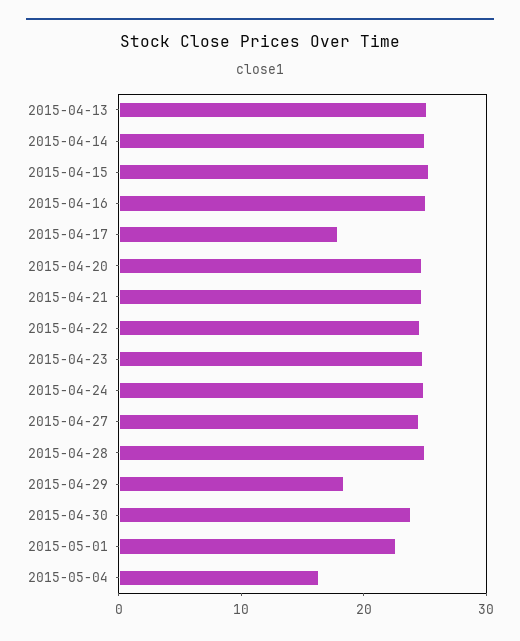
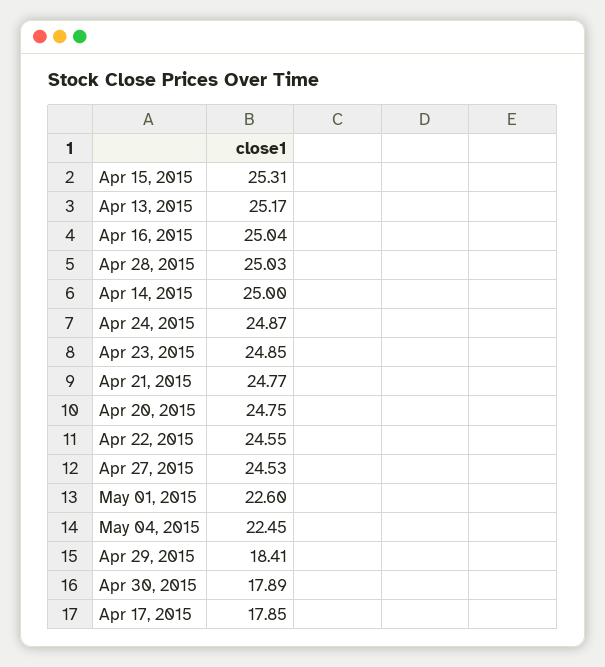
  {
    "2015-04-13": 25.17,
    "2015-04-14": 25,
    "2015-04-15": 25.31,
    "2015-04-16": 25.04,
    "2015-04-17": 17.85,
    "2015-04-20": 24.75,
    "2015-04-21": 24.77,
    "2015-04-22": 24.55,
    "2015-04-23": 24.85,
    "2015-04-24": 24.87,
    "2015-04-27": 24.53,
    "2015-04-28": 25.03,
    "2015-04-29": 18.41,
-   "2015-04-30": 24,
+   "2015-04-30": 17.89,
    "2015-05-01": 22.6,
-   "2015-05-04": 16
+   "2015-05-04": 22.45
  }

